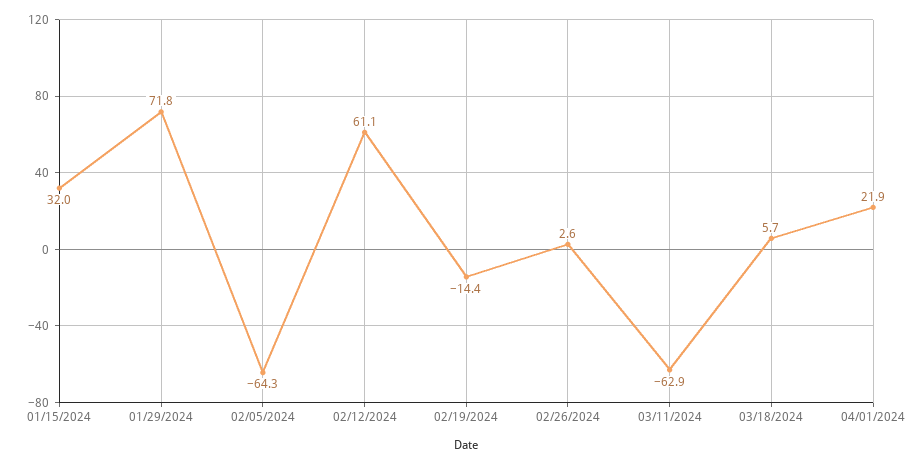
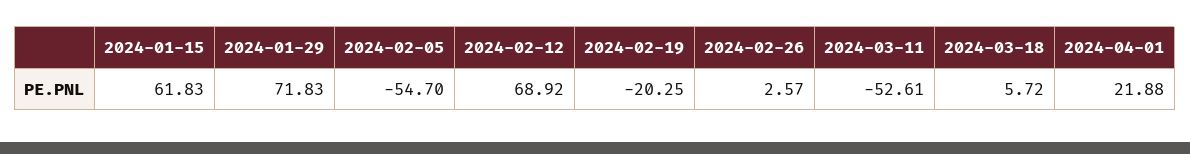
  {
-   "01/15/2024": 32,
+   "01/15/2024": 61.83,
    "01/29/2024": 71.83,
-   "02/05/2024": -64.3,
+   "02/05/2024": -54.7,
-   "02/12/2024": 61.1,
+   "02/12/2024": 68.92,
-   "02/19/2024": -14.4,
+   "02/19/2024": -20.25,
    "02/26/2024": 2.57,
-   "03/11/2024": -62.9,
+   "03/11/2024": -52.61,
    "03/18/2024": 5.72,
    "04/01/2024": 21.88
  }

